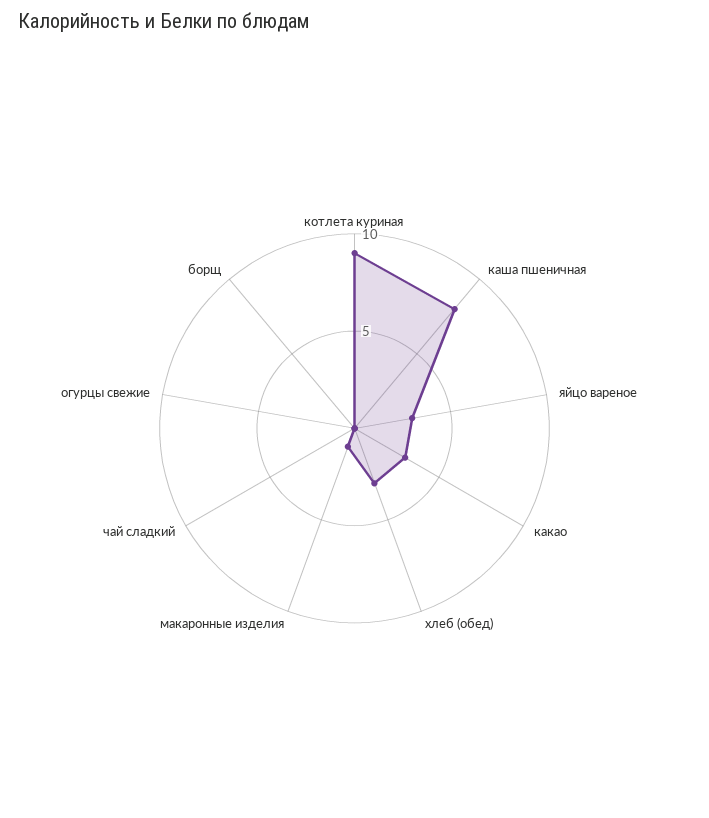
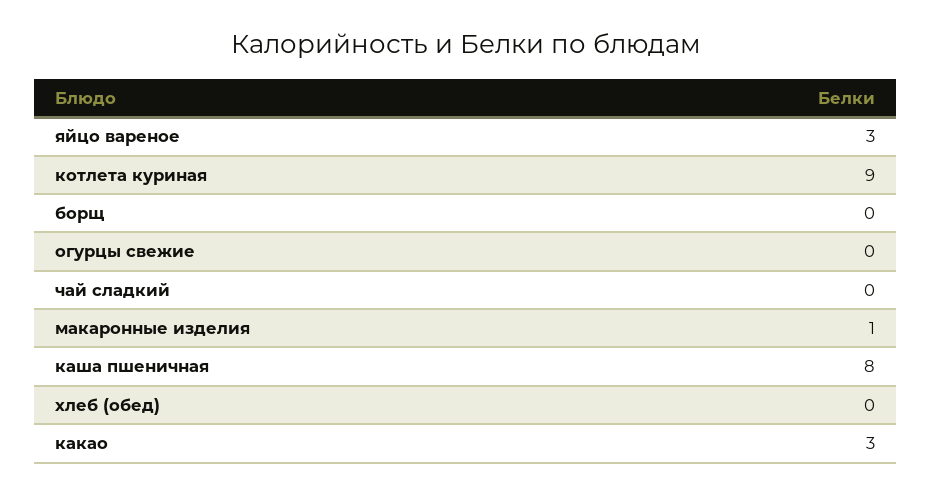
  {
    "котлета куриная": 9,
    "каша пшеничная": 8,
    "яйцо вареное": 3,
    "какао": 3,
-   "хлеб (обед)": 3,
+   "хлеб (обед)": 0,
    "макаронные изделия": 1,
    "чай сладкий": 0,
    "огурцы свежие": 0,
    "борщ": 0
  }

